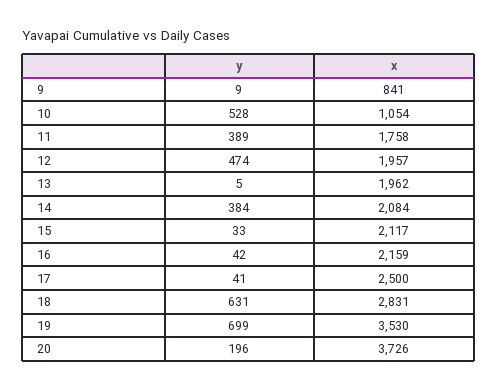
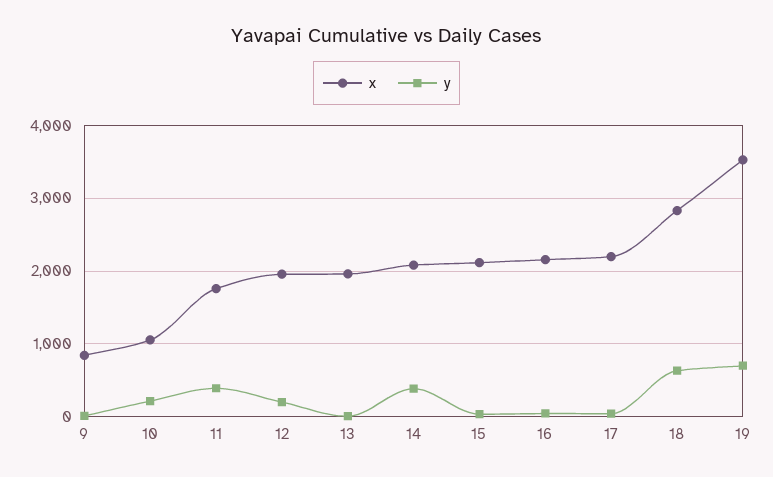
  {
    "y": {
      "9": 9,
-     "10": 528,
+     "10": 200,
      "11": 389,
-     "12": 474,
+     "12": 200,
      "13": 5,
      "14": 384,
      "15": 33,
      "16": 42,
      "17": 41,
      "18": 631,
-     "19": 699,
+     "19": 699
-     "20": 196
    },
    "x": {
      "9": 841,
      "10": 1054,
      "11": 1758,
      "12": 1957,
      "13": 1962,
      "14": 2084,
      "15": 2117,
      "16": 2159,
-     "17": 2500,
+     "17": 2200,
      "18": 2831,
-     "19": 3530,
+     "19": 3530
-     "20": 3726
    }
  }

